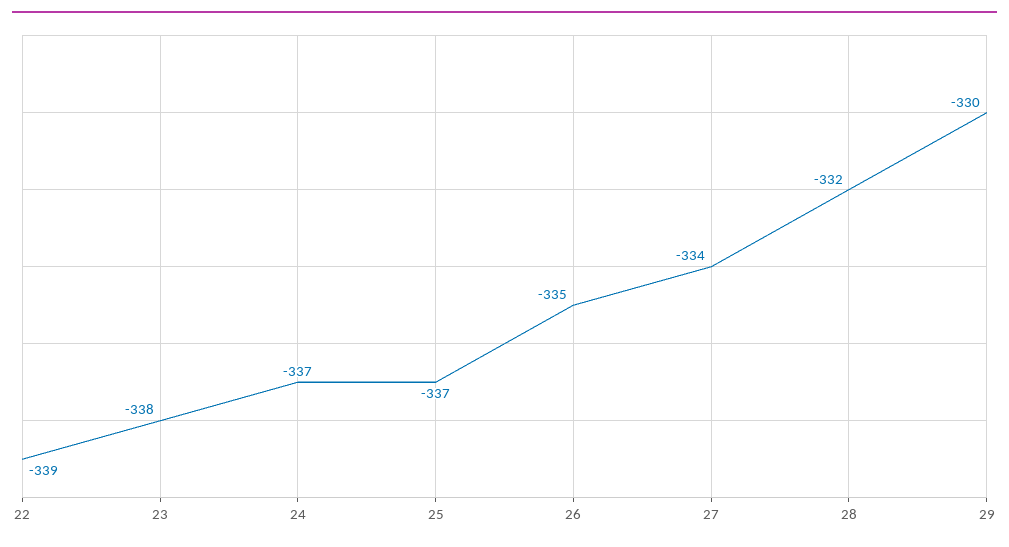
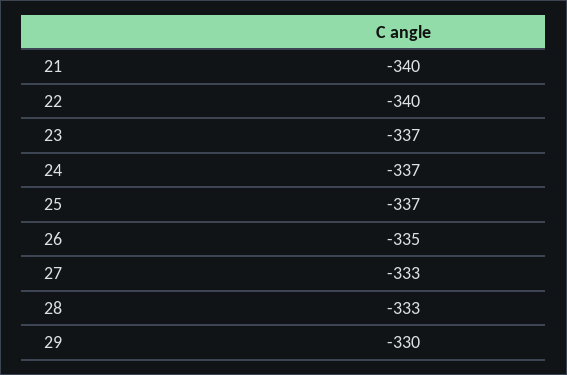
  {
-   "22": -339,
+   "22": -340,
-   "23": -338,
+   "23": -337,
    "24": -337,
    "25": -337,
    "26": -335,
-   "27": -334,
+   "27": -333,
-   "28": -332,
+   "28": -333,
-   "29": -330
+   "29": -330,
+   "21": -340
  }

